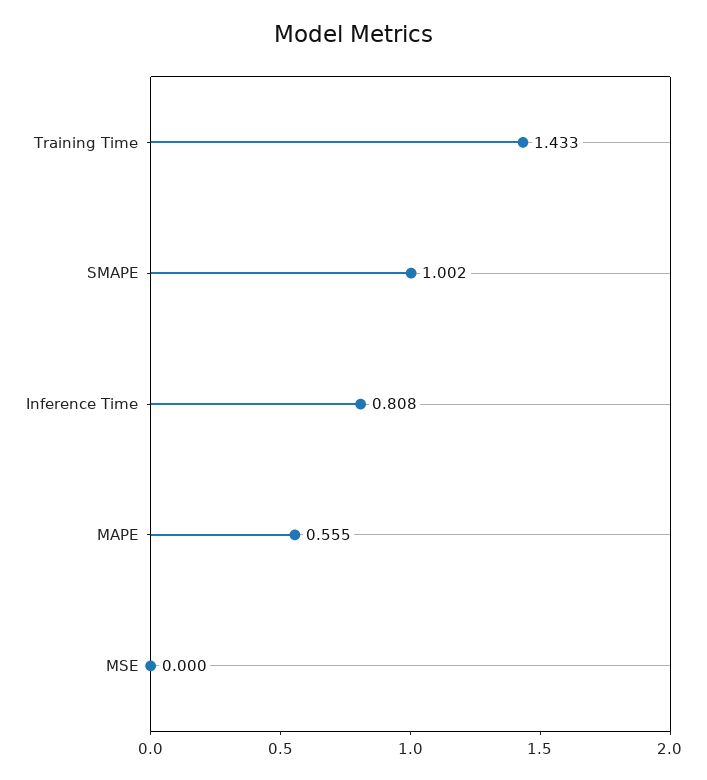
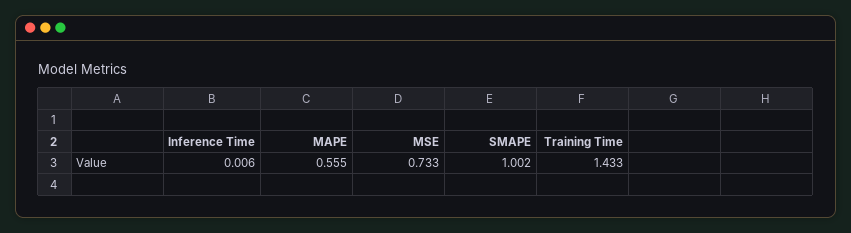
  {
    "Training Time": 1.433,
    "SMAPE": 1.002,
-   "Inference Time": 0.808,
+   "Inference Time": 0.006,
    "MAPE": 0.555,
-   "MSE": 0
+   "MSE": 0.733
  }

